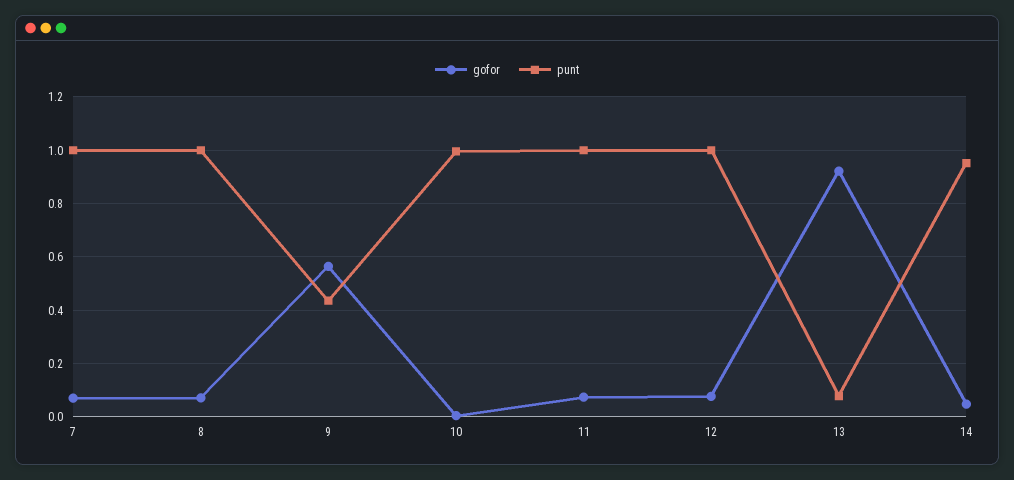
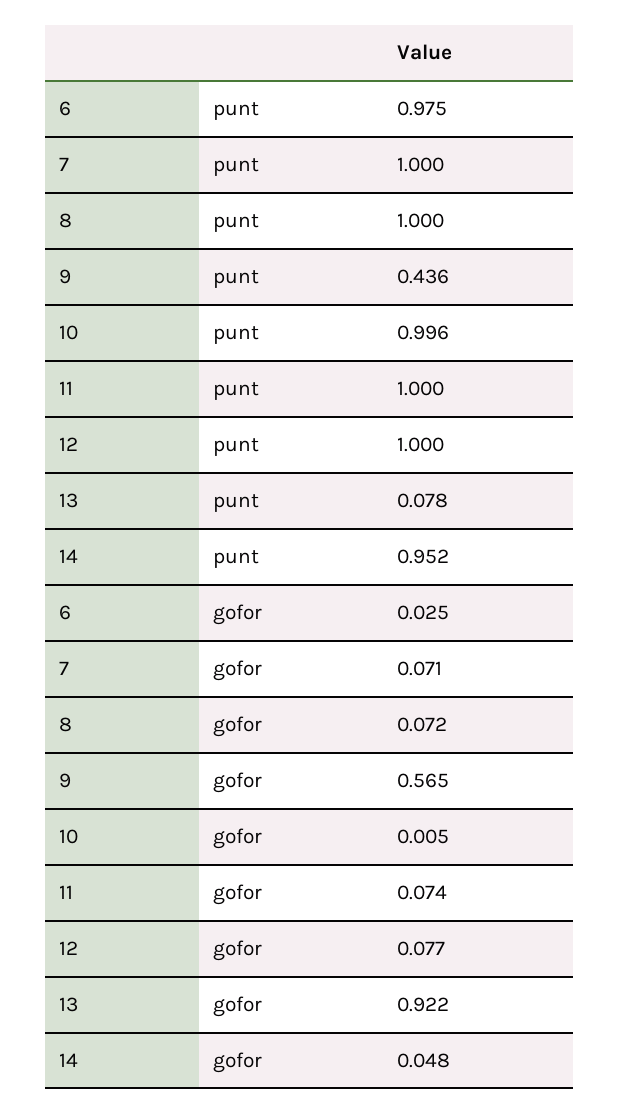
  {
    "gofor": {
      "7": 0.071,
      "8": 0.072,
      "9": 0.565,
      "10": 0.005,
      "11": 0.074,
      "12": 0.077,
      "13": 0.922,
-     "14": 0.048
+     "14": 0.048,
+     "6": 0.025
    },
    "punt": {
      "7": 1,
      "8": 1,
      "9": 0.436,
      "10": 0.996,
      "11": 1,
      "12": 1,
      "13": 0.078,
-     "14": 0.952
+     "14": 0.952,
+     "6": 0.975
    }
  }

